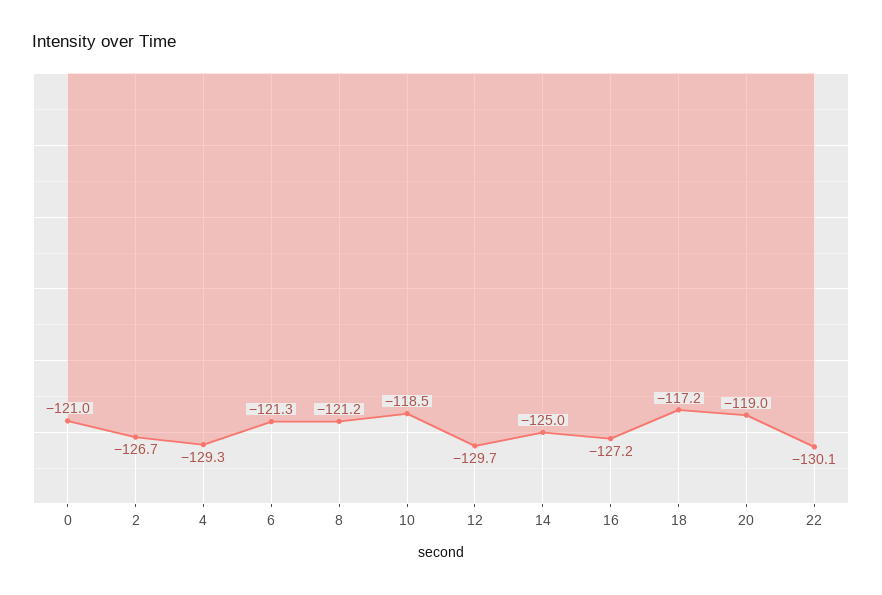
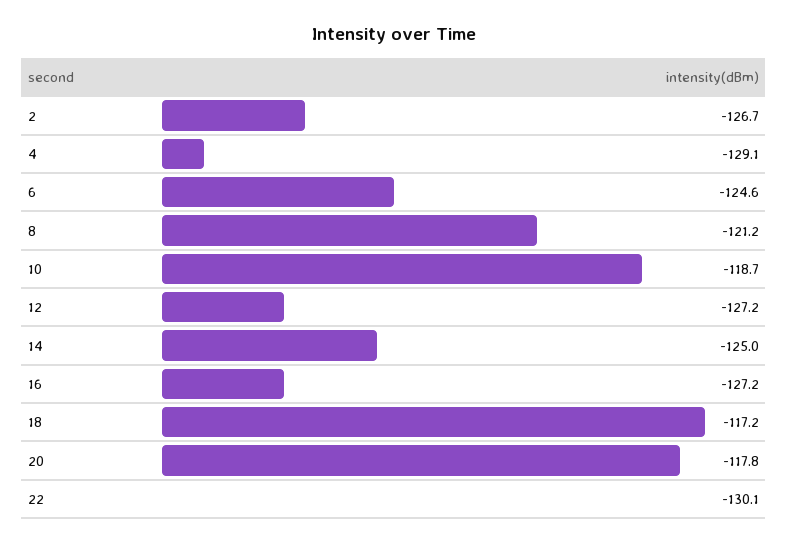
  {
-   "0": -121,
    "2": -126.7,
-   "4": -129.3,
+   "4": -129.1,
-   "6": -121.3,
+   "6": -124.6,
    "8": -121.2,
-   "10": -118.5,
+   "10": -118.7,
-   "12": -129.7,
+   "12": -127.2,
    "14": -125,
    "16": -127.2,
    "18": -117.2,
-   "20": -119,
+   "20": -117.8,
    "22": -130.1
  }

